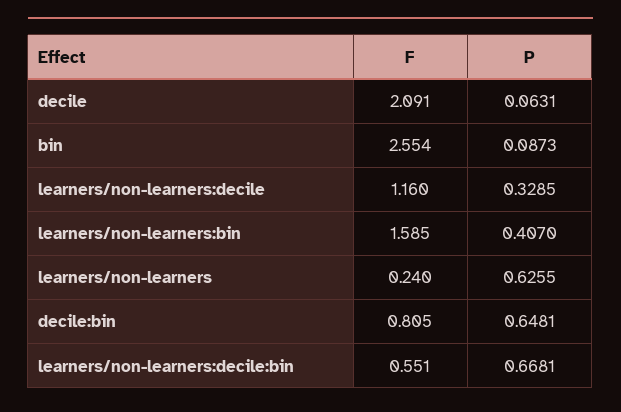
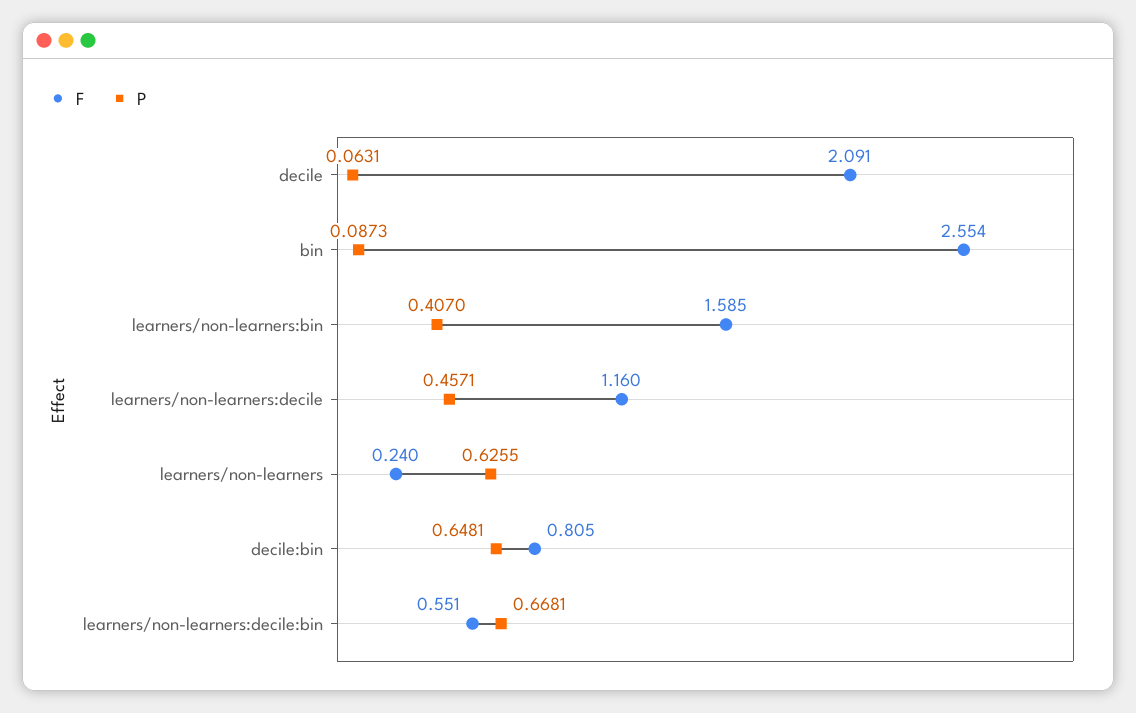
  {
    "F": {
      "decile": 2.091,
      "bin": 2.554,
      "learners/non-learners:decile": 1.16,
      "learners/non-learners:bin": 1.585,
      "learners/non-learners": 0.24,
      "decile:bin": 0.805,
      "learners/non-learners:decile:bin": 0.551
    },
    "P": {
      "decile": 0.0631,
      "bin": 0.0873,
-     "learners/non-learners:decile": 0.3285,
+     "learners/non-learners:decile": 0.4571,
      "learners/non-learners:bin": 0.407,
      "learners/non-learners": 0.6255,
      "decile:bin": 0.6481,
      "learners/non-learners:decile:bin": 0.6681
    }
  }

